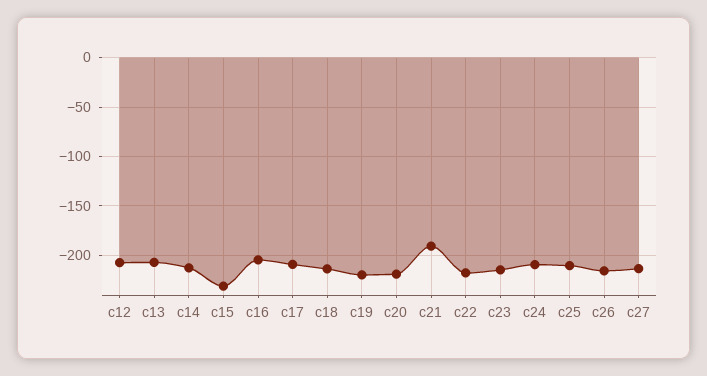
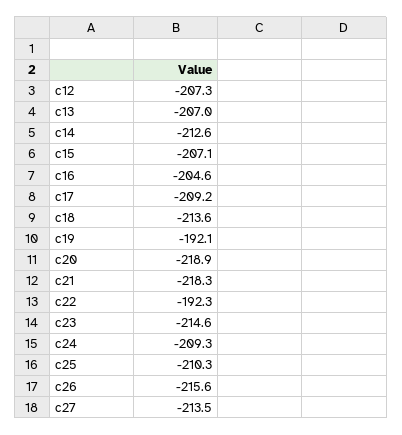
  {
    "c12": -207.3,
    "c13": -207,
    "c14": -212.6,
-   "c15": -230,
+   "c15": -207.1,
    "c16": -204.6,
    "c17": -209.2,
    "c18": -213.6,
-   "c19": -220,
+   "c19": -192.1,
    "c20": -218.9,
-   "c21": -190,
+   "c21": -218.3,
-   "c22": -220,
+   "c22": -192.3,
    "c23": -214.6,
    "c24": -209.3,
    "c25": -210.3,
    "c26": -215.6,
    "c27": -213.5
  }

